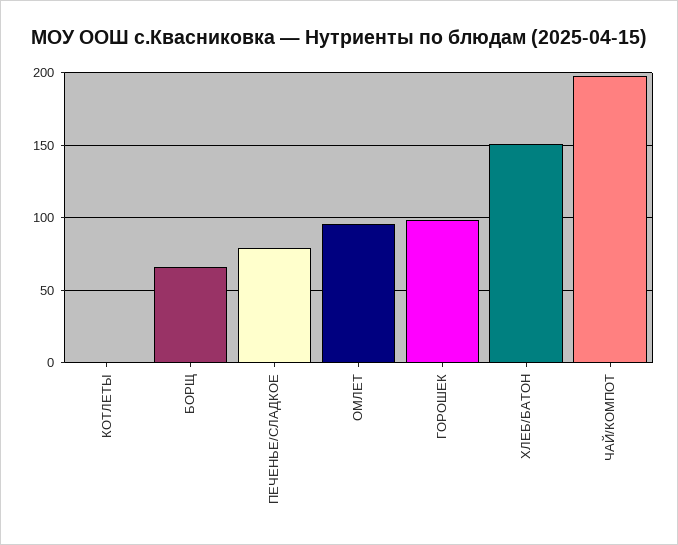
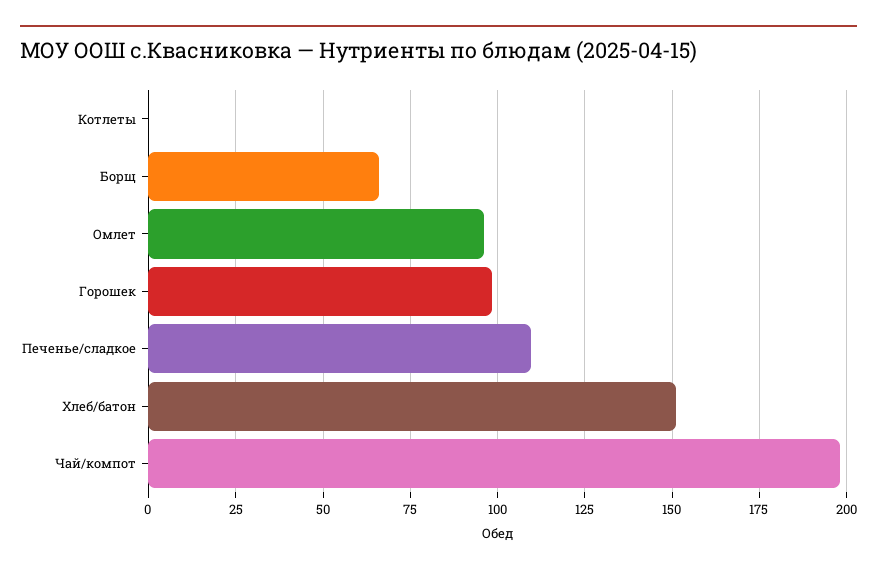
  {
    "КОТЛЕТЫ": 0,
    "БОРЩ": 65,
-   "ПЕЧЕНЬЕ/СЛАДКОЕ": 80,
+   "ПЕЧЕНЬЕ/СЛАДКОЕ": 110,
    "ОМЛЕТ": 95,
    "ГОРОШЕК": 97.5,
    "ХЛЕБ/БАТОН": 150,
    "ЧАЙ/КОМПОТ": 197.5
  }

